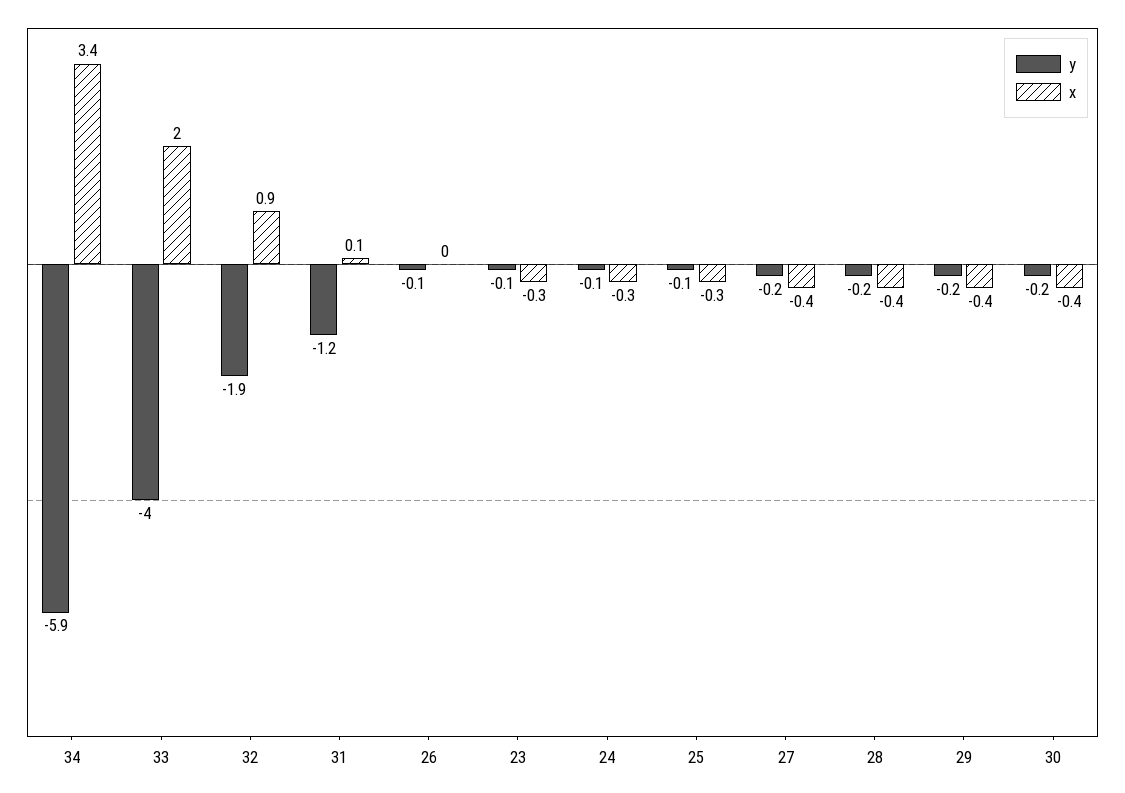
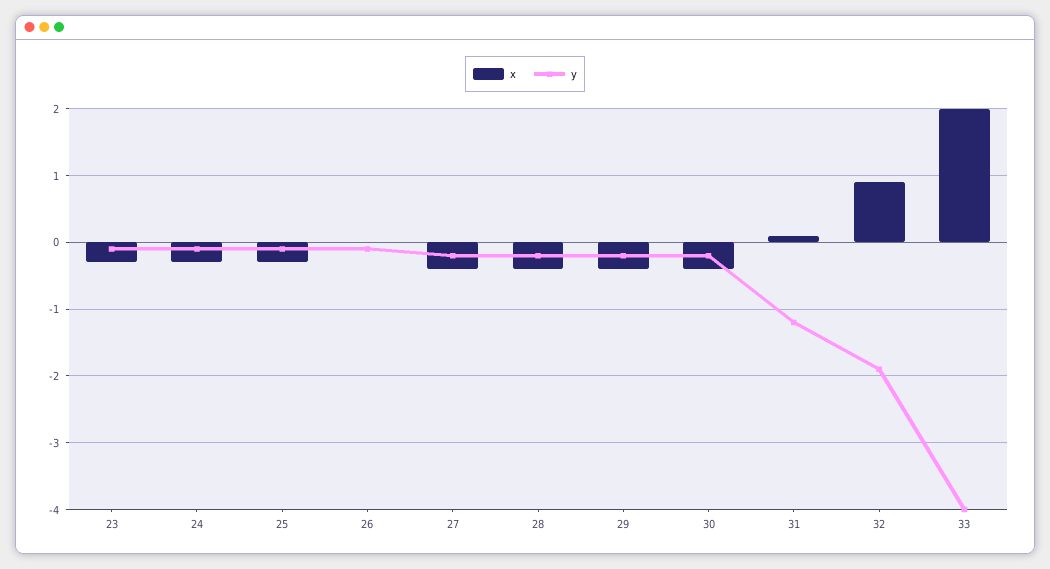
  {
    "y": {
-     "34": -5.9,
      "33": -4,
      "32": -1.9,
      "31": -1.2,
      "26": -0.1,
      "23": -0.1,
      "24": -0.1,
      "25": -0.1,
      "27": -0.2,
      "28": -0.2,
      "29": -0.2,
      "30": -0.2
    },
    "x": {
-     "34": 3.4,
      "33": 2,
      "32": 0.9,
      "31": 0.1,
      "26": 0,
      "23": -0.3,
      "24": -0.3,
      "25": -0.3,
      "27": -0.4,
      "28": -0.4,
      "29": -0.4,
      "30": -0.4
    }
  }

